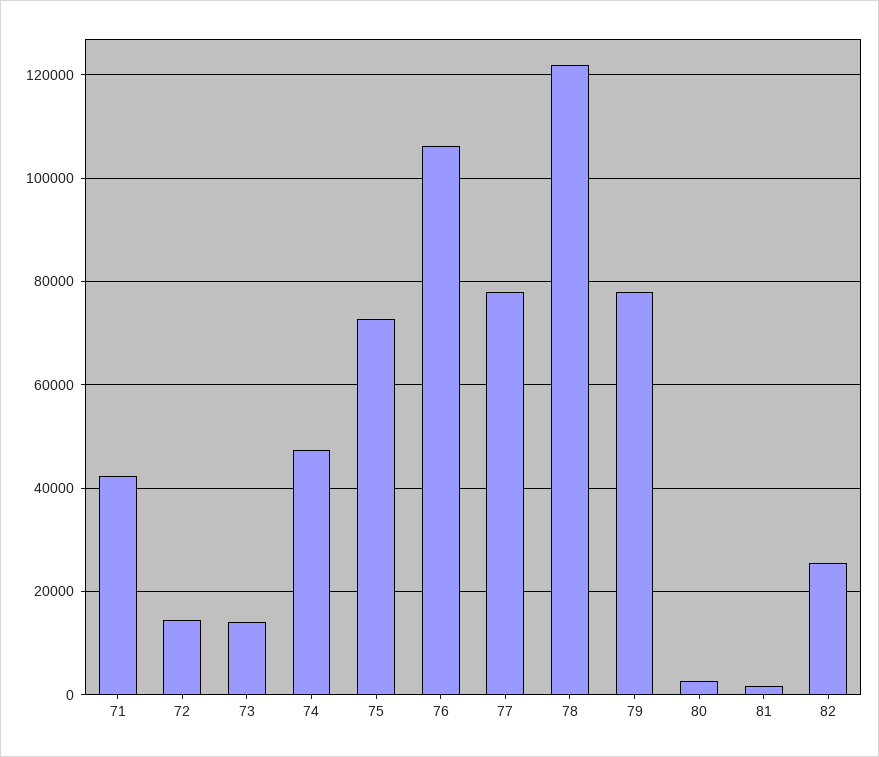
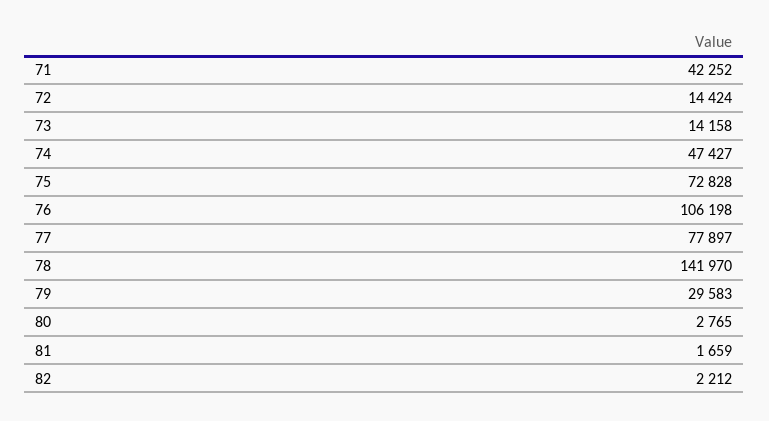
  {
    "71": 42252,
    "72": 14424,
    "73": 14158,
    "74": 47427,
    "75": 72828,
    "76": 106198,
    "77": 77897,
-   "78": 122000,
+   "78": 141970,
-   "79": 78000,
+   "79": 29583,
    "80": 2765,
    "81": 1659,
-   "82": 26000
+   "82": 2212
  }

